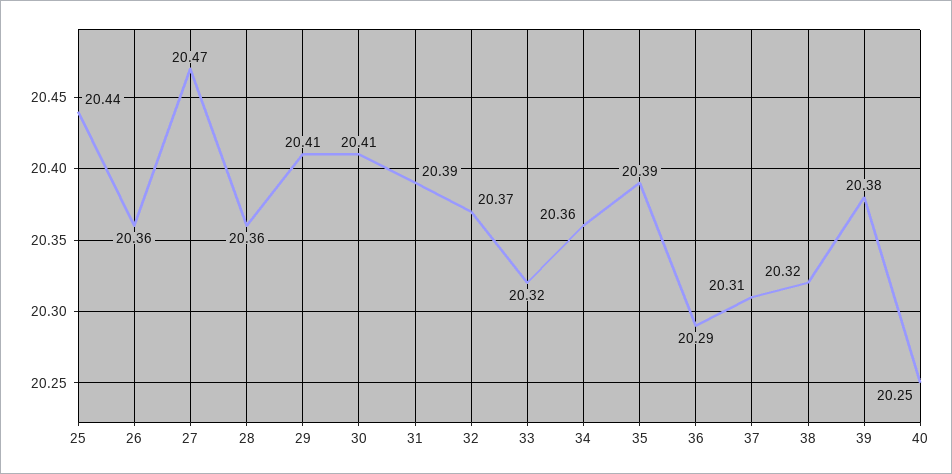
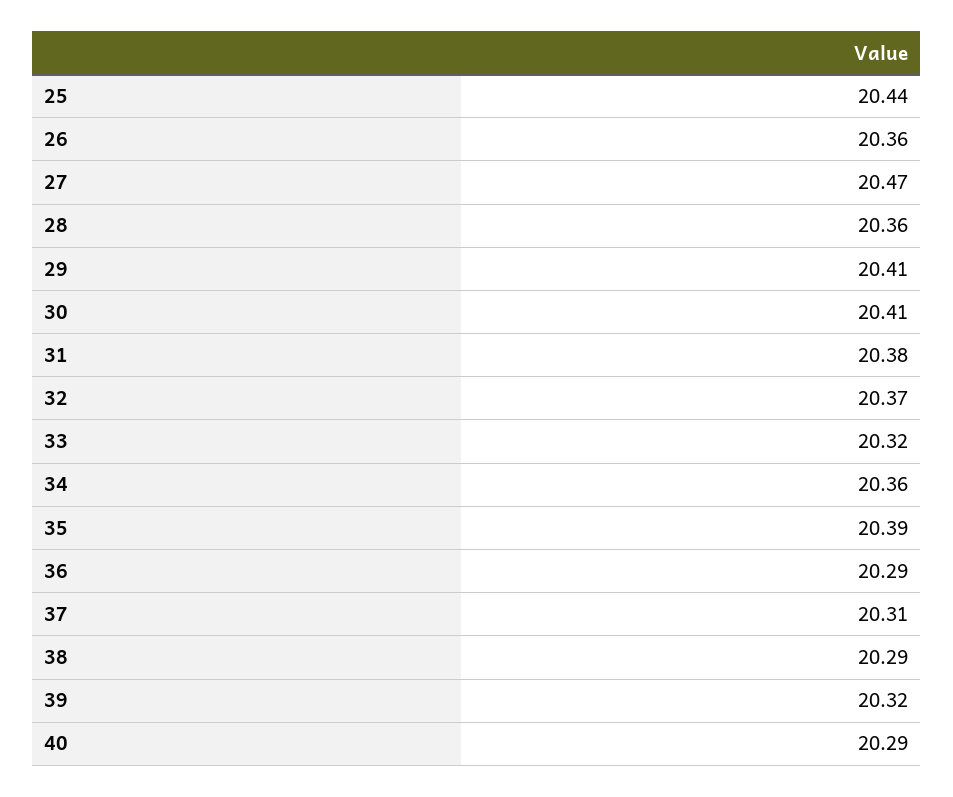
  {
    "25": 20.44,
    "26": 20.36,
    "27": 20.47,
    "28": 20.36,
    "29": 20.41,
    "30": 20.41,
-   "31": 20.39,
+   "31": 20.38,
    "32": 20.37,
    "33": 20.32,
    "34": 20.36,
    "35": 20.39,
    "36": 20.29,
    "37": 20.31,
-   "38": 20.32,
+   "38": 20.29,
-   "39": 20.38,
+   "39": 20.32,
-   "40": 20.25
+   "40": 20.29
  }

